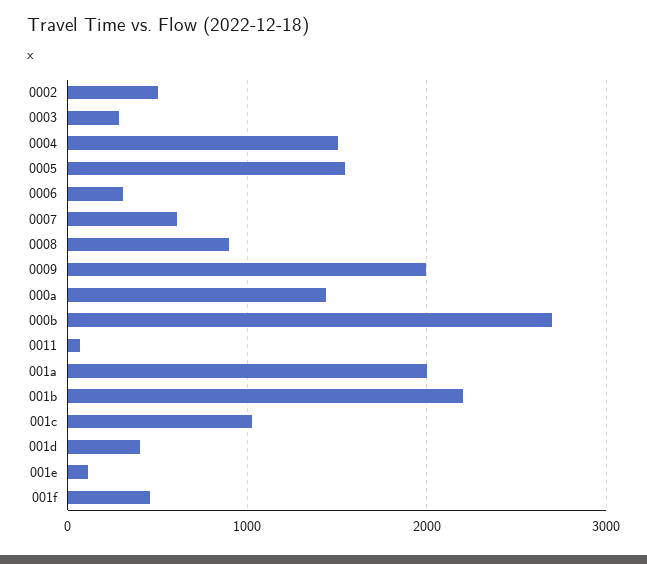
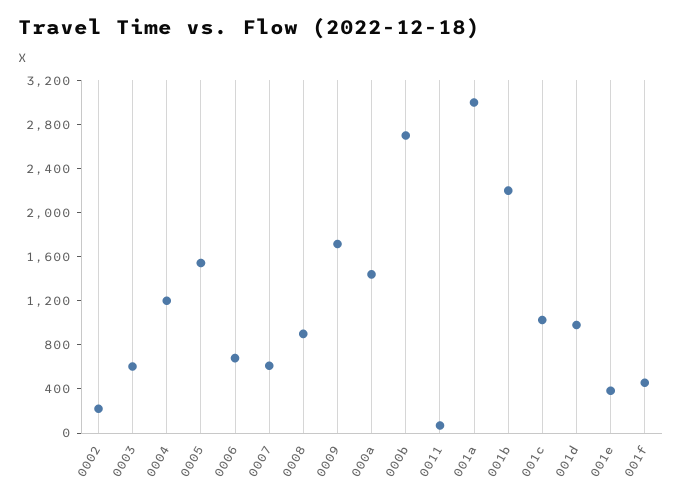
  {
-   "0002": 500,
+   "0002": 200,
-   "0003": 300,
+   "0003": 600,
-   "0004": 1500,
+   "0004": 1200,
    "0005": 1500,
-   "0006": 300,
+   "0006": 700,
    "0007": 600,
    "0008": 900,
-   "0009": 2000,
+   "0009": 1700,
    "000a": 1400,
    "000b": 2700,
    "0011": 100,
-   "001a": 2000,
+   "001a": 3000,
    "001b": 2200,
    "001c": 1000,
-   "001d": 400,
+   "001d": 1000,
-   "001e": 100,
+   "001e": 400,
    "001f": 500
  }

